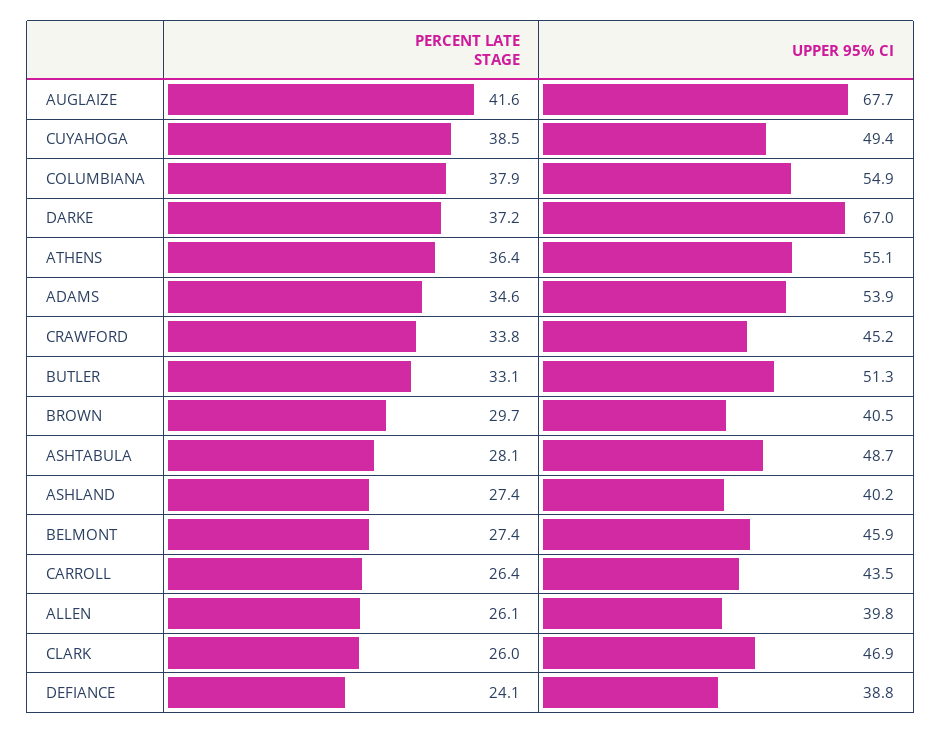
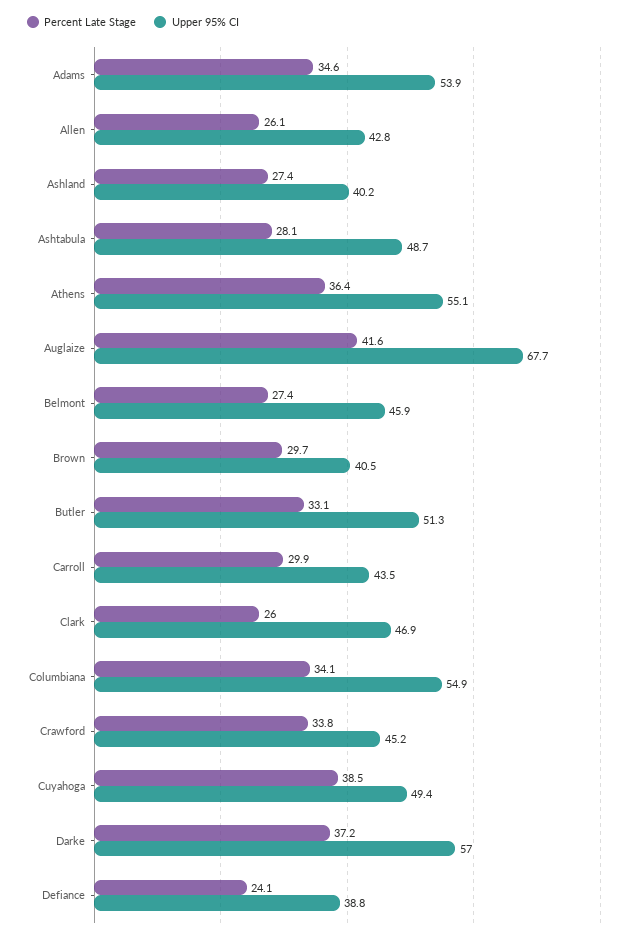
  {
    "PERCENT LATE STAGE": {
      "AUGLAIZE": 41.6,
      "CUYAHOGA": 38.5,
-     "COLUMBIANA": 37.9,
+     "COLUMBIANA": 34.1,
      "DARKE": 37.2,
      "ATHENS": 36.4,
      "ADAMS": 34.6,
      "CRAWFORD": 33.8,
      "BUTLER": 33.1,
      "BROWN": 29.7,
      "ASHTABULA": 28.1,
      "ASHLAND": 27.4,
      "BELMONT": 27.4,
-     "CARROLL": 26.4,
+     "CARROLL": 29.9,
      "ALLEN": 26.1,
      "CLARK": 26,
      "DEFIANCE": 24.1
    },
    "UPPER 95% CI": {
      "AUGLAIZE": 67.7,
      "CUYAHOGA": 49.4,
      "COLUMBIANA": 54.9,
-     "DARKE": 67,
+     "DARKE": 57,
      "ATHENS": 55.1,
      "ADAMS": 53.9,
      "CRAWFORD": 45.2,
      "BUTLER": 51.3,
      "BROWN": 40.5,
      "ASHTABULA": 48.7,
      "ASHLAND": 40.2,
      "BELMONT": 45.9,
      "CARROLL": 43.5,
-     "ALLEN": 39.8,
+     "ALLEN": 42.8,
      "CLARK": 46.9,
      "DEFIANCE": 38.8
    }
  }

